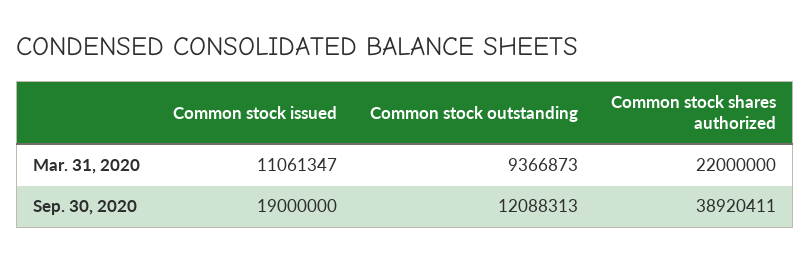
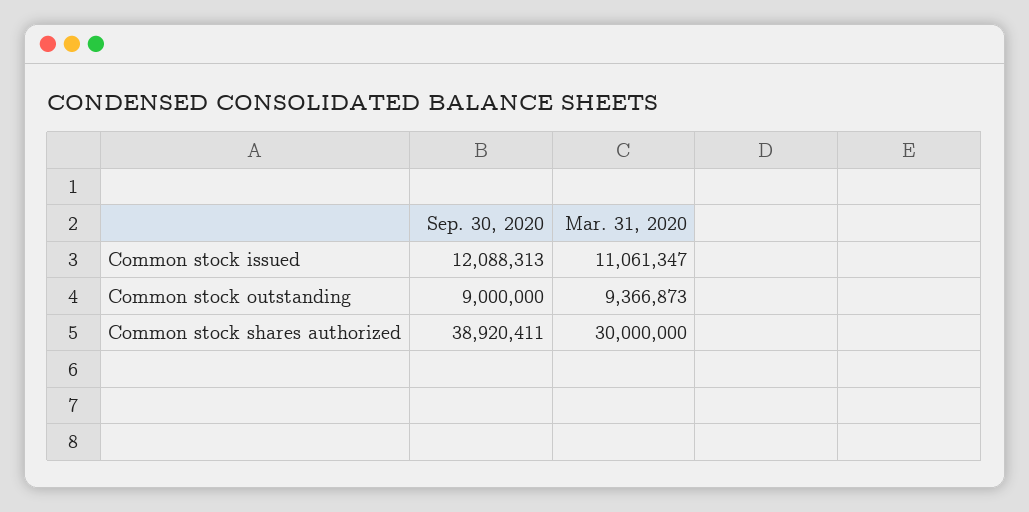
  {
    "Common stock issued": {
      "Mar. 31, 2020": 11061347,
-     "Sep. 30, 2020": 19000000
+     "Sep. 30, 2020": 12088313
    },
    "Common stock outstanding": {
      "Mar. 31, 2020": 9366873,
-     "Sep. 30, 2020": 12088313
+     "Sep. 30, 2020": 9000000
    },
    "Common stock shares authorized": {
-     "Mar. 31, 2020": 22000000,
+     "Mar. 31, 2020": 30000000,
      "Sep. 30, 2020": 38920411
    }
  }

